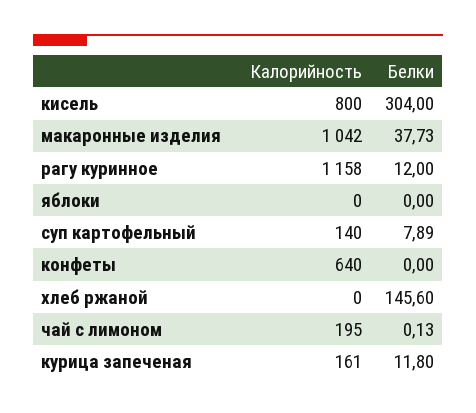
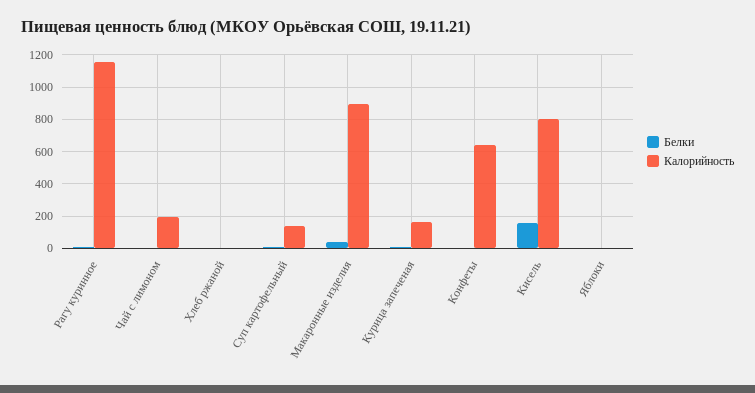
  {
    "Калорийность": {
      "кисель": 800,
-     "макаронные изделия": 1042,
+     "макаронные изделия": 900,
      "рагу куринное": 1158,
      "яблоки": 0,
      "суп картофельный": 140,
      "конфеты": 640,
      "хлеб ржаной": 0,
      "чай с лимоном": 195,
      "курица запеченая": 161
    },
    "Белки": {
-     "кисель": 304,
+     "кисель": 150,
      "макаронные изделия": 37.73,
      "рагу куринное": 12,
      "яблоки": 0,
      "суп картофельный": 7.89,
      "конфеты": 0,
-     "хлеб ржаной": 145.6,
+     "хлеб ржаной": 0,
      "чай с лимоном": 0.13,
      "курица запеченая": 11.8
    }
  }

